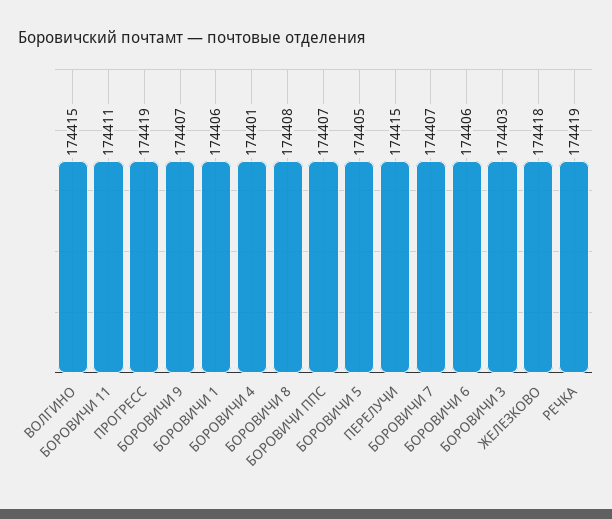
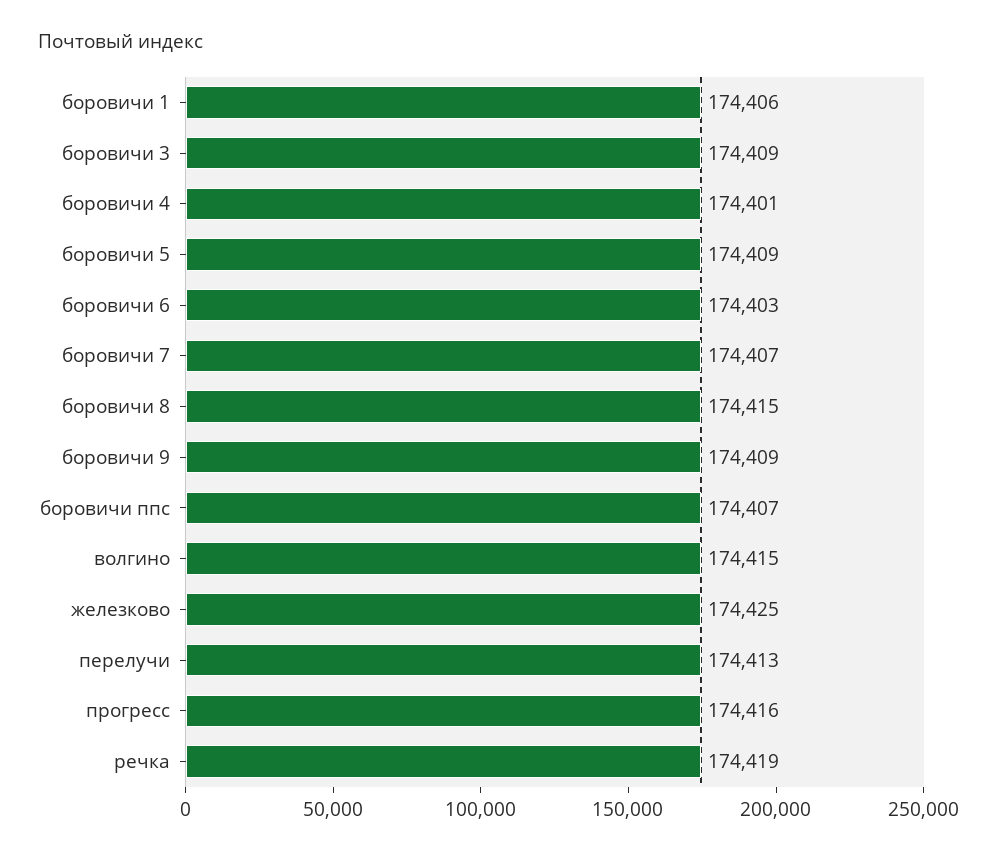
  {
    "ВОЛГИНО": 174415,
-   "БОРОВИЧИ 11": 174411,
-   "ПРОГРЕСС": 174419,
+   "ПРОГРЕСС": 174416,
-   "БОРОВИЧИ 9": 174407,
+   "БОРОВИЧИ 9": 174409,
    "БОРОВИЧИ 1": 174406,
    "БОРОВИЧИ 4": 174401,
-   "БОРОВИЧИ 8": 174408,
+   "БОРОВИЧИ 8": 174415,
    "БОРОВИЧИ ППС": 174407,
-   "БОРОВИЧИ 5": 174405,
+   "БОРОВИЧИ 5": 174409,
-   "ПЕРЕЛУЧИ": 174415,
+   "ПЕРЕЛУЧИ": 174413,
    "БОРОВИЧИ 7": 174407,
-   "БОРОВИЧИ 6": 174406,
+   "БОРОВИЧИ 6": 174403,
-   "БОРОВИЧИ 3": 174403,
+   "БОРОВИЧИ 3": 174409,
-   "ЖЕЛЕЗКОВО": 174418,
+   "ЖЕЛЕЗКОВО": 174425,
    "РЕЧКА": 174419
  }

